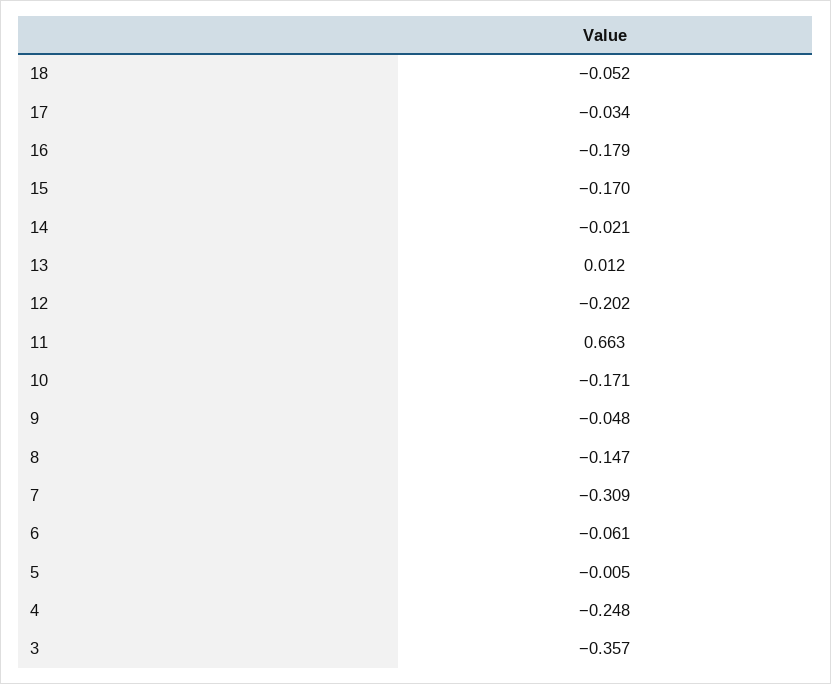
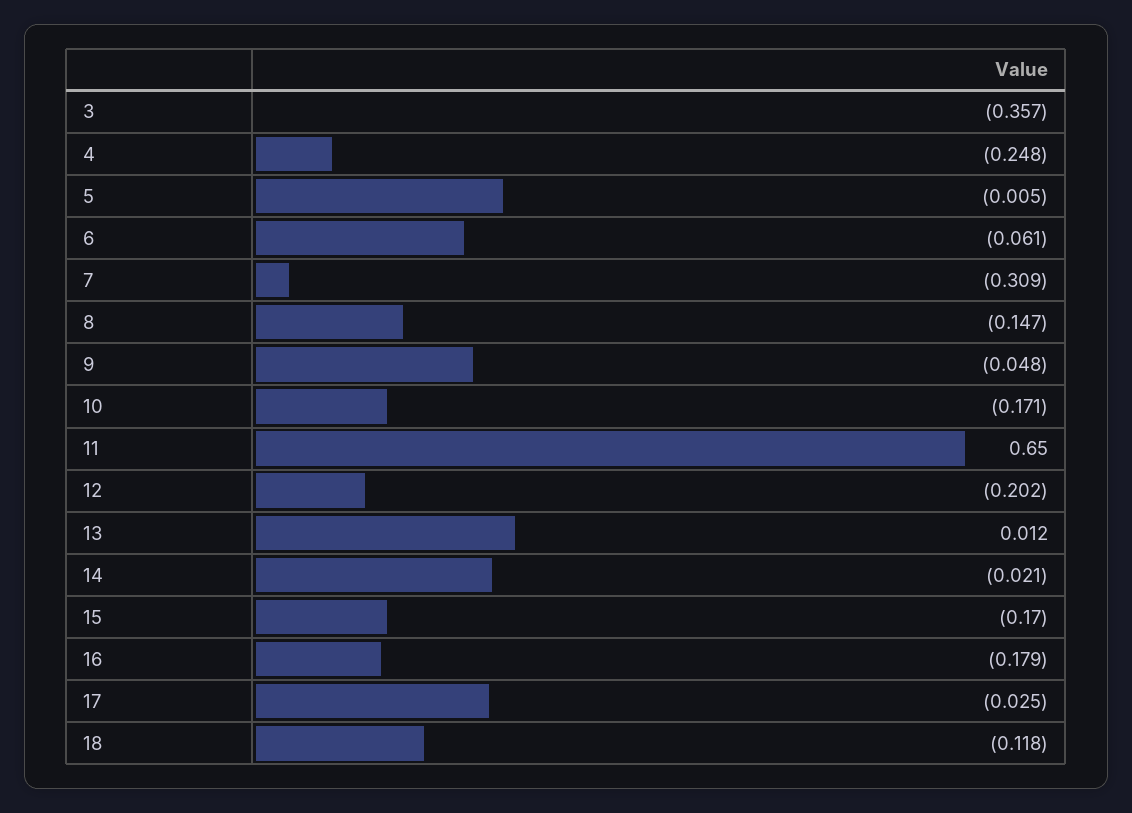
  {
-   "18": -0.052,
+   "18": -0.118,
-   "17": -0.034,
+   "17": -0.025,
    "16": -0.179,
    "15": -0.17,
    "14": -0.021,
    "13": 0.012,
    "12": -0.202,
-   "11": 0.663,
+   "11": 0.65,
    "10": -0.171,
    "9": -0.048,
    "8": -0.147,
    "7": -0.309,
    "6": -0.061,
    "5": -0.005,
    "4": -0.248,
    "3": -0.357
  }

